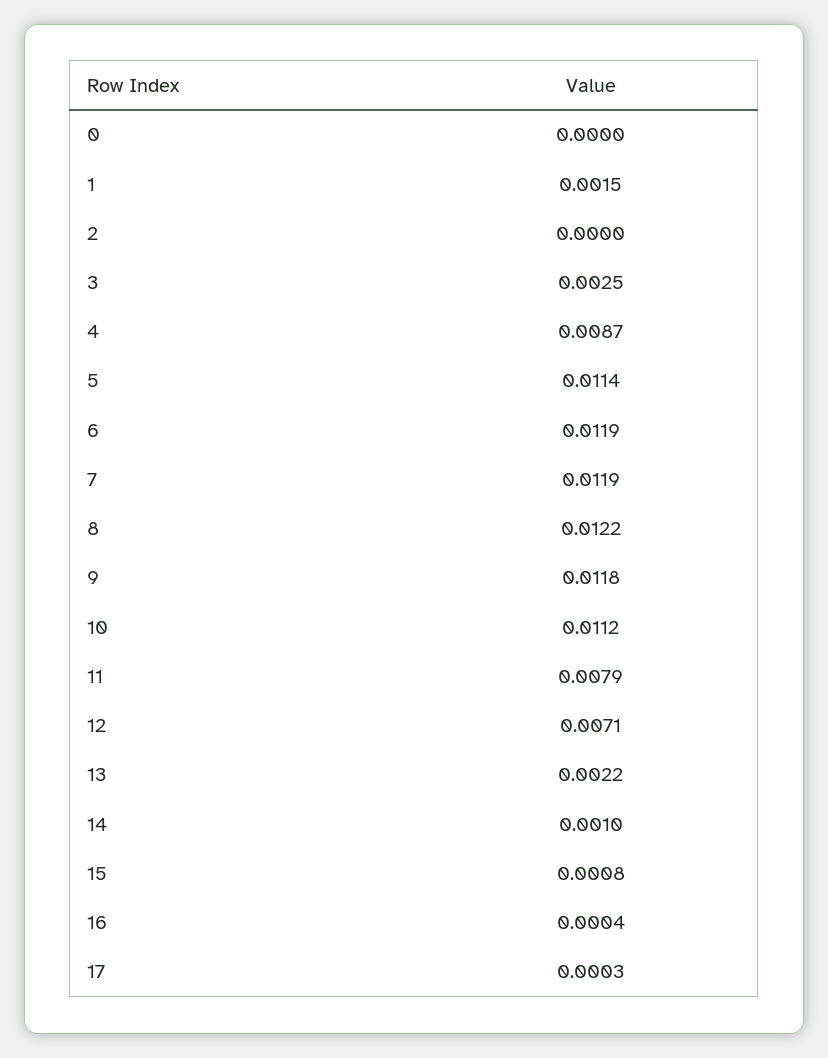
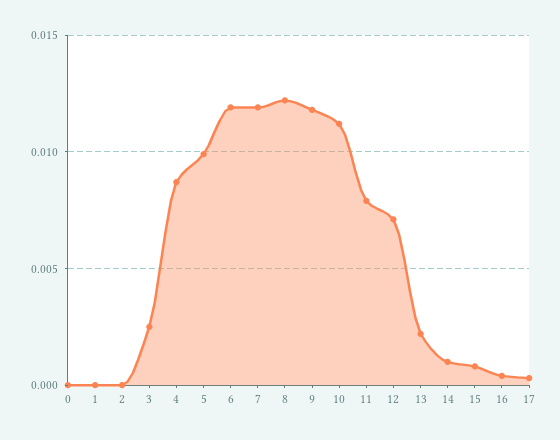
  {
    "0": 0,
-   "1": 0.0015,
+   "1": 0,
    "2": 0,
    "3": 0.0025,
    "4": 0.0087,
-   "5": 0.0114,
+   "5": 0.01,
    "6": 0.0119,
    "7": 0.0119,
    "8": 0.0122,
    "9": 0.0118,
    "10": 0.0112,
    "11": 0.0079,
    "12": 0.0071,
    "13": 0.0022,
    "14": 0.001,
    "15": 0.0008,
    "16": 0.0004,
    "17": 0.0003
  }

